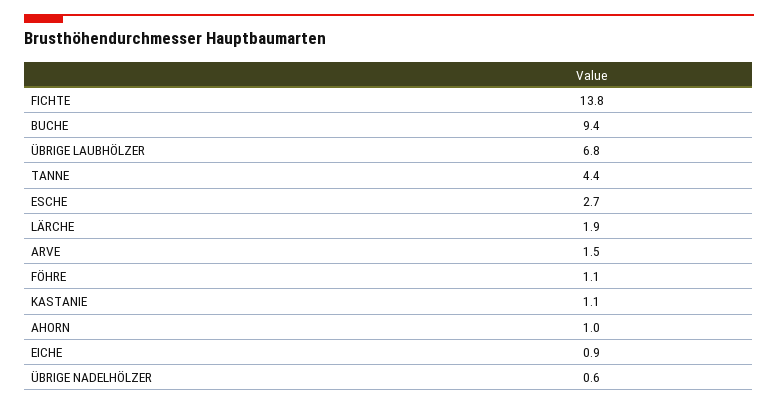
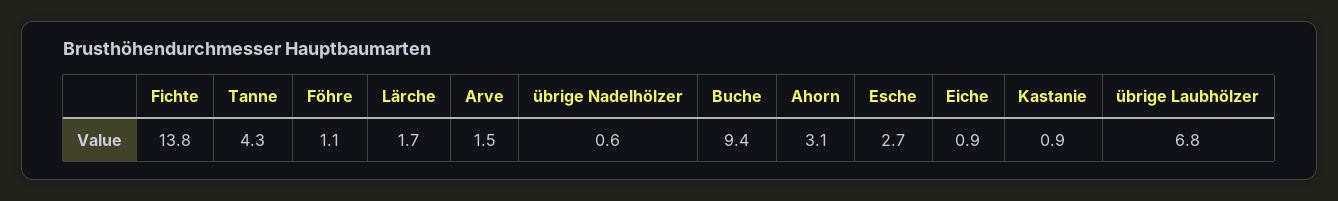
  {
    "FICHTE": 13.8,
    "BUCHE": 9.4,
    "ÜBRIGE LAUBHÖLZER": 6.8,
-   "TANNE": 4.4,
+   "TANNE": 4.3,
    "ESCHE": 2.7,
-   "LÄRCHE": 1.9,
+   "LÄRCHE": 1.7,
    "ARVE": 1.5,
    "FÖHRE": 1.1,
-   "KASTANIE": 1.1,
+   "KASTANIE": 0.9,
-   "AHORN": 1,
+   "AHORN": 3.1,
    "EICHE": 0.9,
    "ÜBRIGE NADELHÖLZER": 0.6
  }

